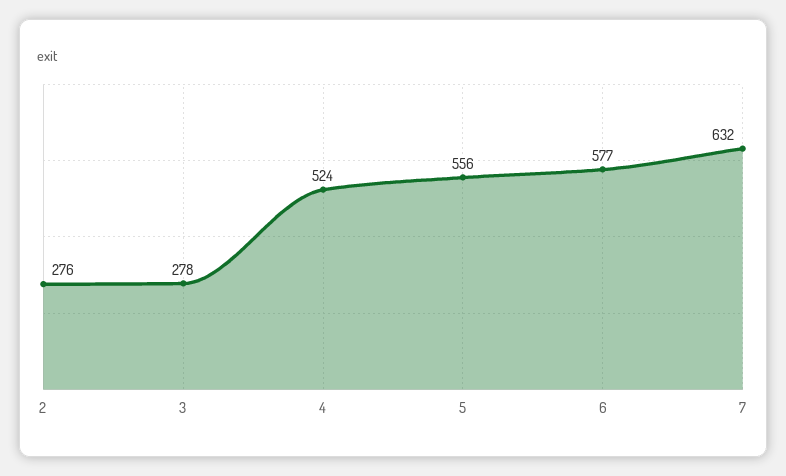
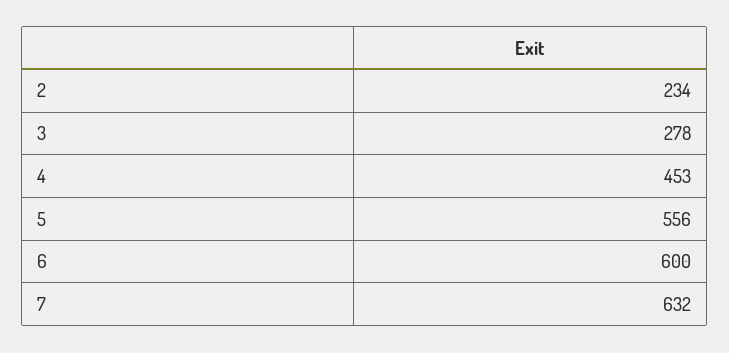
  {
-   "2": 276,
+   "2": 234,
    "3": 278,
-   "4": 524,
+   "4": 453,
    "5": 556,
-   "6": 577,
+   "6": 600,
    "7": 632
  }

